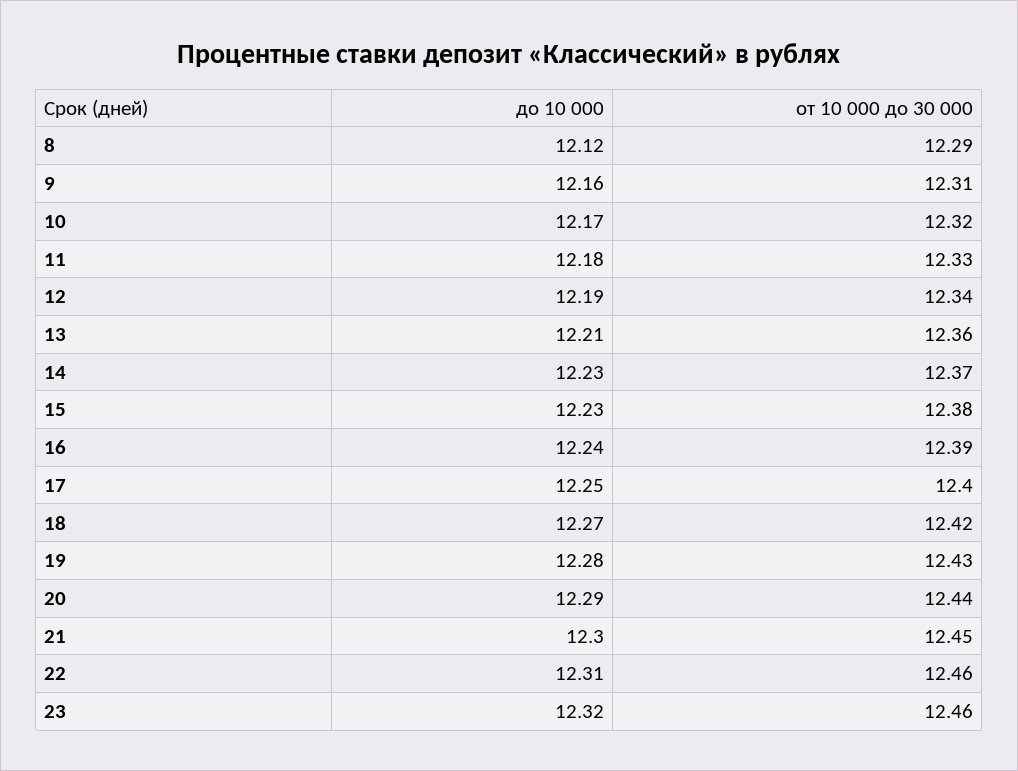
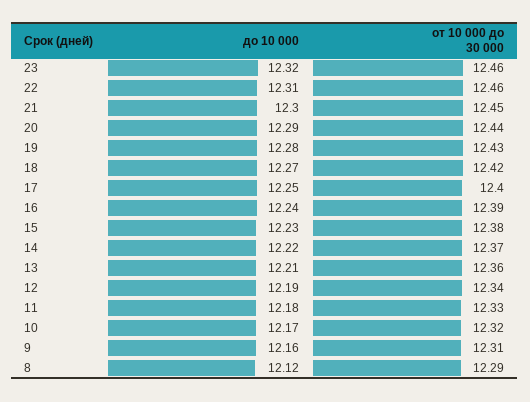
  {
    "до 10 000": {
      "8": 12.12,
      "9": 12.16,
      "10": 12.17,
      "11": 12.18,
      "12": 12.19,
      "13": 12.21,
-     "14": 12.23,
+     "14": 12.22,
      "15": 12.23,
      "16": 12.24,
      "17": 12.25,
      "18": 12.27,
      "19": 12.28,
      "20": 12.29,
      "21": 12.3,
      "22": 12.31,
      "23": 12.32
    },
    "от 10 000 до 30 000": {
      "8": 12.29,
      "9": 12.31,
      "10": 12.32,
      "11": 12.33,
      "12": 12.34,
      "13": 12.36,
      "14": 12.37,
      "15": 12.38,
      "16": 12.39,
      "17": 12.4,
      "18": 12.42,
      "19": 12.43,
      "20": 12.44,
      "21": 12.45,
      "22": 12.46,
      "23": 12.46
    }
  }

